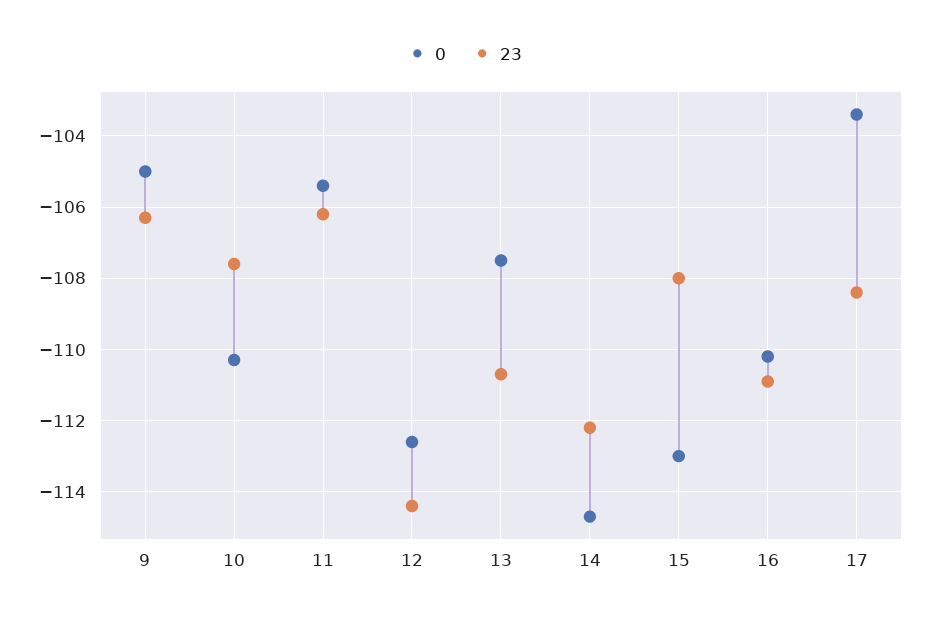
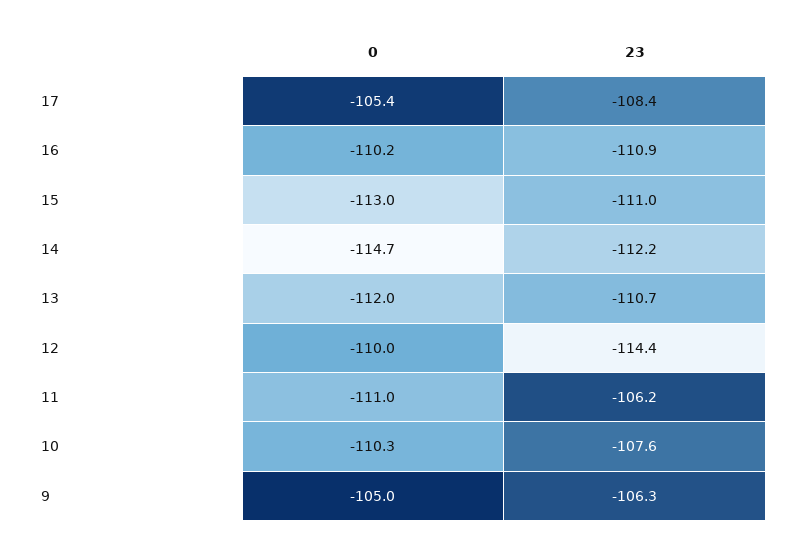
  {
    "0": {
      "9": -105,
      "10": -110.3,
-     "11": -105.5,
+     "11": -111,
-     "12": -112.5,
+     "12": -110,
-     "13": -107.5,
+     "13": -112,
      "14": -114.7,
      "15": -113,
      "16": -110.2,
-     "17": -103.5
+     "17": -105.4
    },
    "23": {
      "9": -106.3,
      "10": -107.6,
      "11": -106.2,
      "12": -114.4,
      "13": -110.7,
      "14": -112.2,
-     "15": -108,
+     "15": -111,
      "16": -110.9,
      "17": -108.4
    }
  }

